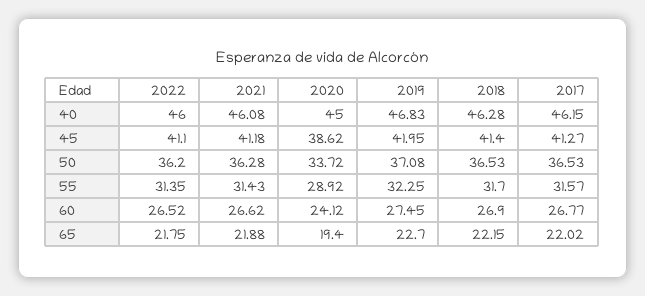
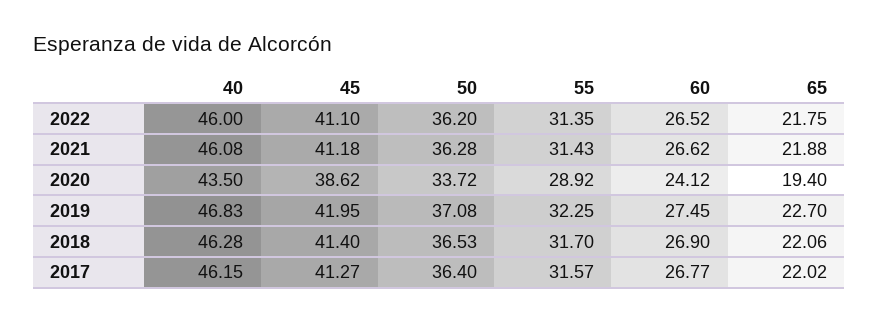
  {
    "2022": {
      "40": 46,
      "45": 41.1,
      "50": 36.2,
      "55": 31.35,
      "60": 26.52,
      "65": 21.75
    },
    "2021": {
      "40": 46.08,
      "45": 41.18,
      "50": 36.28,
      "55": 31.43,
      "60": 26.62,
      "65": 21.88
    },
    "2020": {
-     "40": 45,
+     "40": 43.5,
      "45": 38.62,
      "50": 33.72,
      "55": 28.92,
      "60": 24.12,
      "65": 19.4
    },
    "2019": {
      "40": 46.83,
      "45": 41.95,
      "50": 37.08,
      "55": 32.25,
      "60": 27.45,
      "65": 22.7
    },
    "2018": {
      "40": 46.28,
      "45": 41.4,
      "50": 36.53,
      "55": 31.7,
      "60": 26.9,
-     "65": 22.15
+     "65": 22.06
    },
    "2017": {
      "40": 46.15,
      "45": 41.27,
-     "50": 36.53,
+     "50": 36.4,
      "55": 31.57,
      "60": 26.77,
      "65": 22.02
    }
  }

